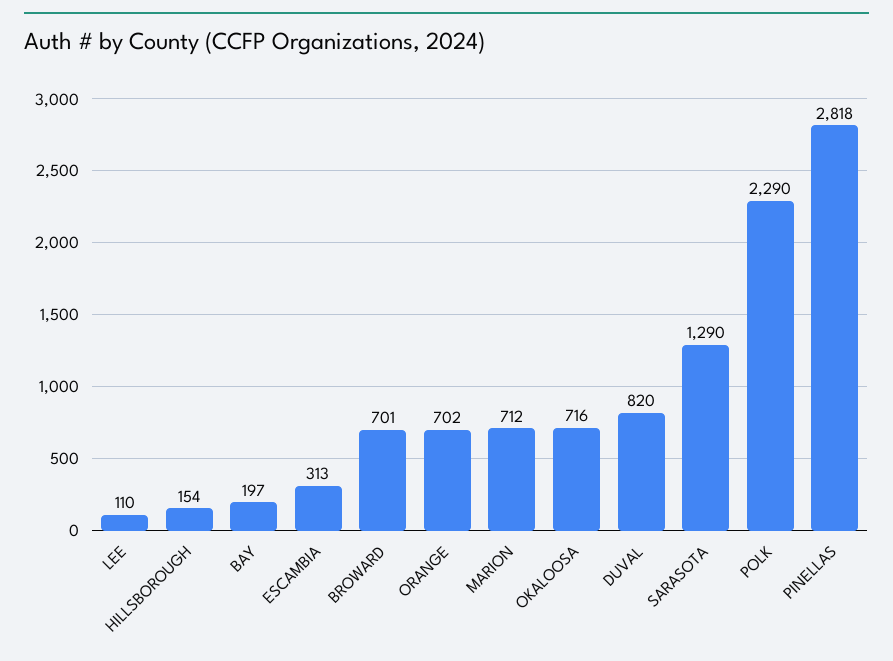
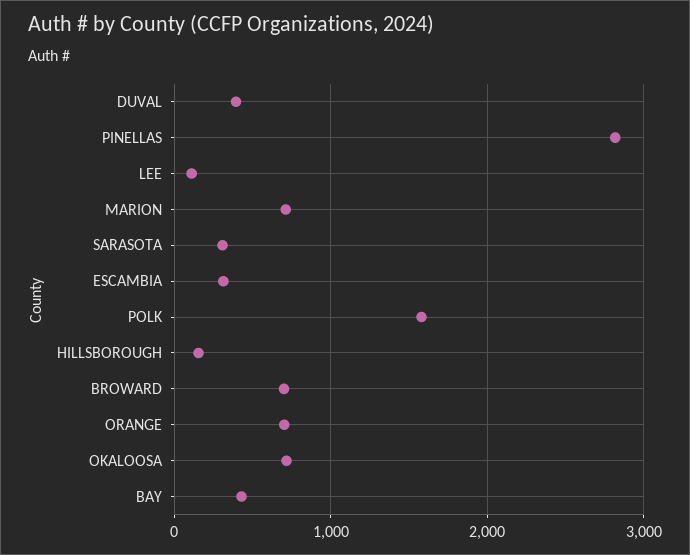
  {
    "LEE": 110,
    "HILLSBOROUGH": 154,
-   "BAY": 197,
+   "BAY": 400,
    "ESCAMBIA": 313,
    "BROWARD": 701,
    "ORANGE": 702,
    "MARION": 712,
    "OKALOOSA": 716,
-   "DUVAL": 820,
+   "DUVAL": 400,
-   "SARASOTA": 1290,
+   "SARASOTA": 300,
-   "POLK": 2290,
+   "POLK": 1600,
    "PINELLAS": 2818
  }

